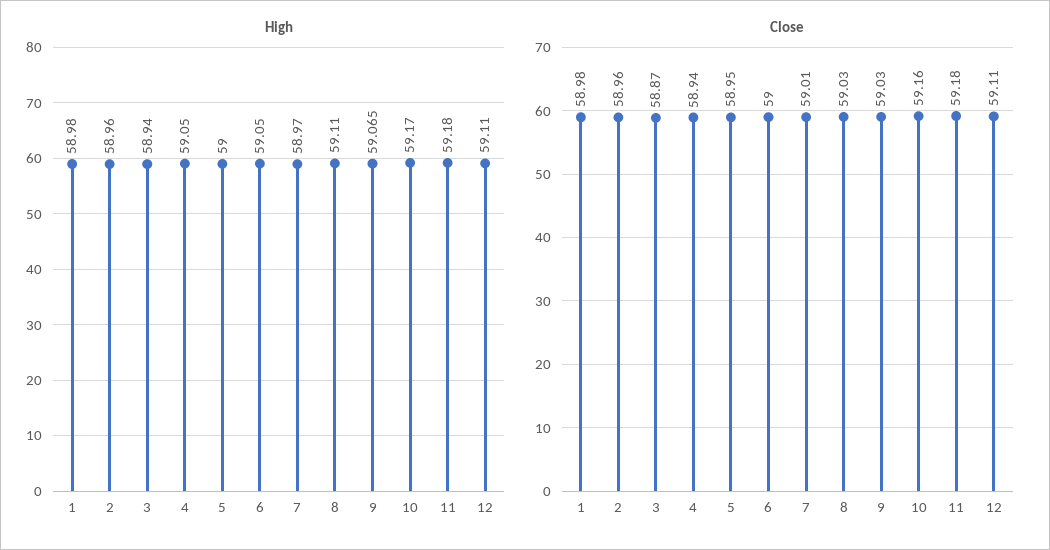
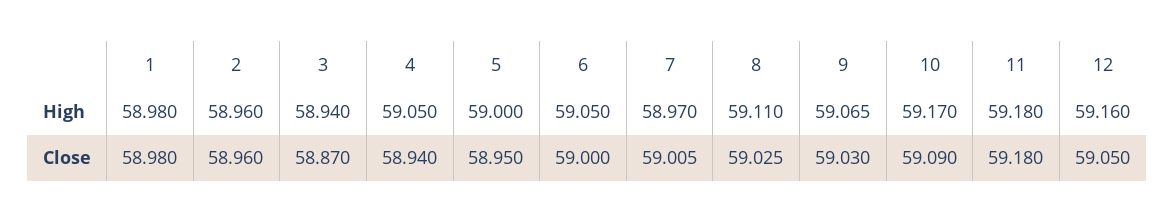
  {
    "High": {
      "1": 58.98,
      "2": 58.96,
      "3": 58.94,
      "4": 59.05,
      "5": 59,
      "6": 59.05,
      "7": 58.97,
      "8": 59.11,
      "9": 59.065,
      "10": 59.17,
      "11": 59.18,
-     "12": 59.11
+     "12": 59.16
    },
    "Close": {
      "1": 58.98,
      "2": 58.96,
      "3": 58.87,
      "4": 58.94,
      "5": 58.95,
      "6": 59,
      "7": 59.005,
      "8": 59.025,
      "9": 59.03,
-     "10": 59.16,
+     "10": 59.09,
      "11": 59.18,
-     "12": 59.11
+     "12": 59.05
    }
  }

